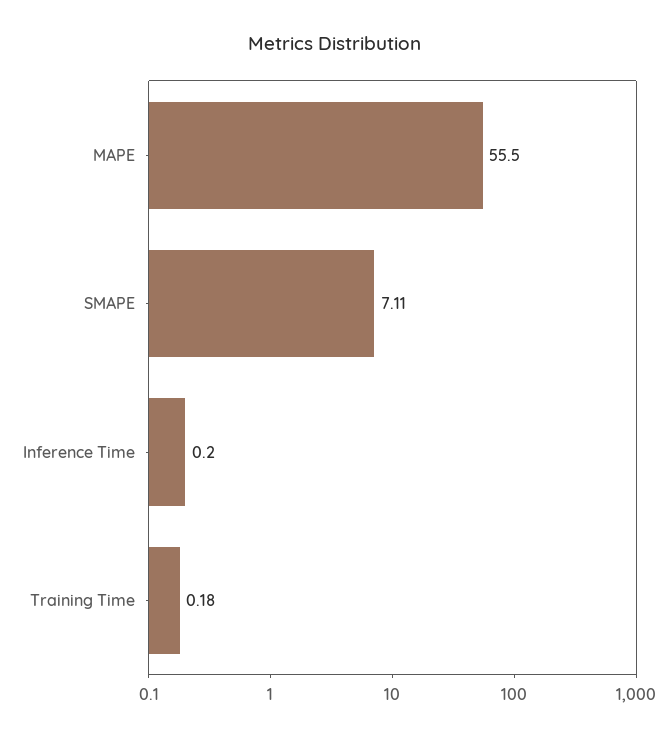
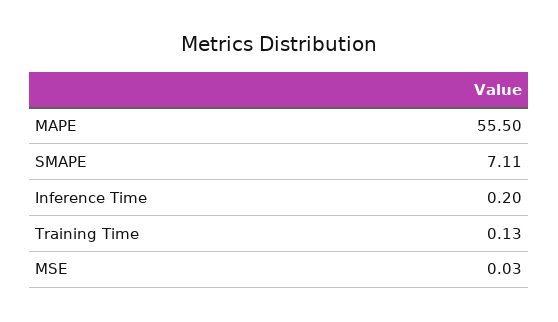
  {
    "MAPE": 55.5,
    "SMAPE": 7.11,
    "Inference Time": 0.2,
-   "Training Time": 0.18
+   "Training Time": 0.13,
+   "MSE": 0.03
  }

